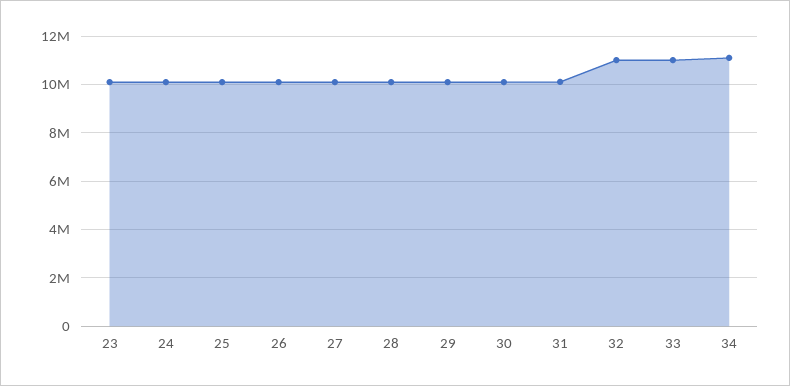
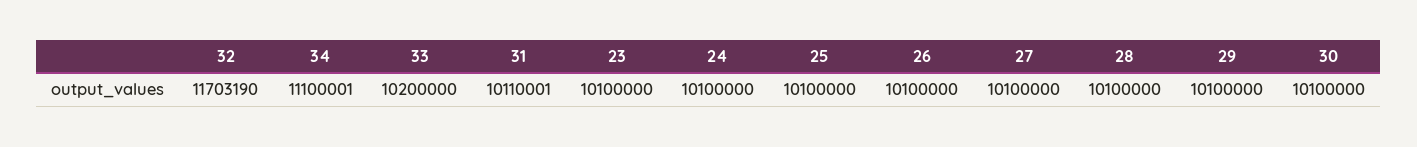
  {
    "23": 10100000,
    "24": 10100000,
    "25": 10100000,
    "26": 10100000,
    "27": 10100000,
    "28": 10100000,
    "29": 10100000,
    "30": 10100000,
    "31": 10110001,
-   "32": 11000000,
+   "32": 11703190,
-   "33": 11000000,
+   "33": 10200000,
    "34": 11100001
  }

